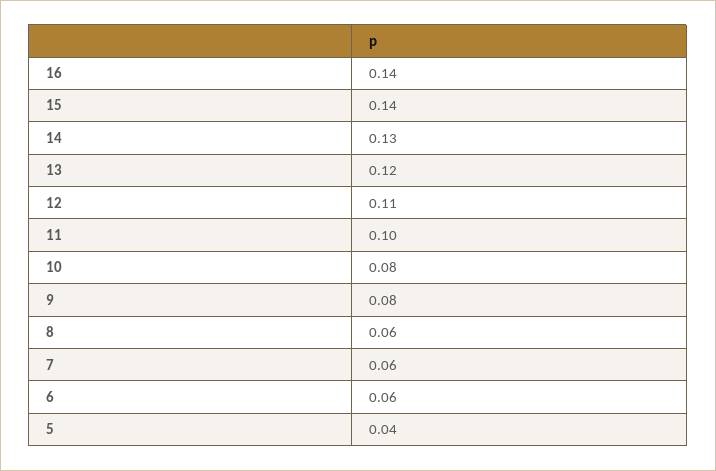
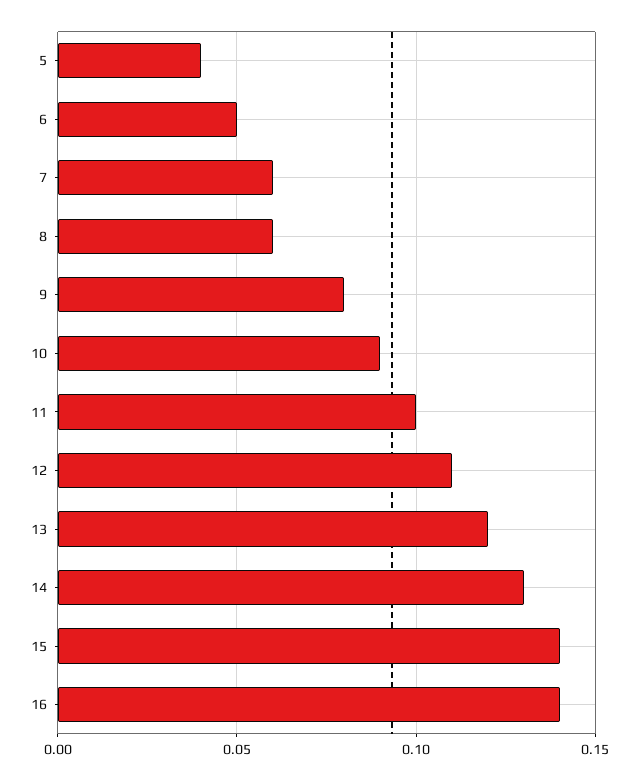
  {
    "16": 0.14,
    "15": 0.14,
    "14": 0.13,
    "13": 0.12,
    "12": 0.11,
    "11": 0.1,
-   "10": 0.08,
+   "10": 0.09,
    "9": 0.08,
    "8": 0.06,
    "7": 0.06,
-   "6": 0.06,
+   "6": 0.05,
    "5": 0.04
  }

